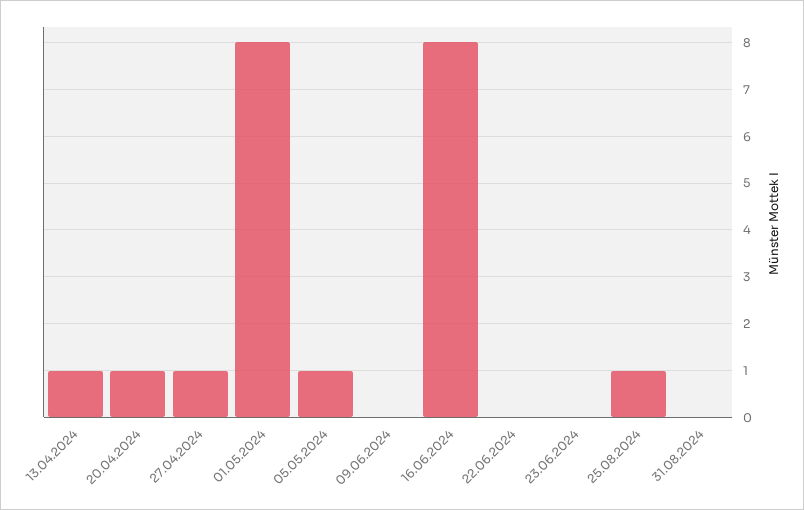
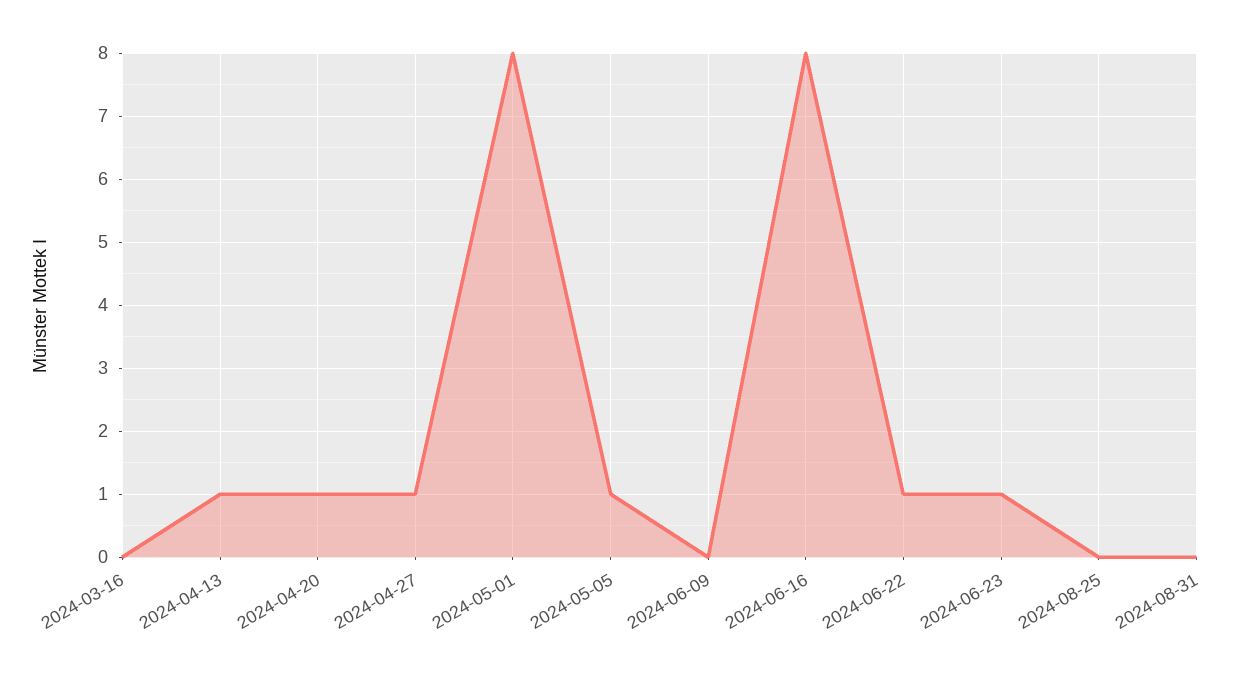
  {
    "13.04.2024": 1,
    "20.04.2024": 1,
    "27.04.2024": 1,
    "01.05.2024": 8,
    "05.05.2024": 1,
    "09.06.2024": 0,
    "16.06.2024": 8,
-   "22.06.2024": 0,
+   "22.06.2024": 1,
-   "23.06.2024": 0,
+   "23.06.2024": 1,
-   "25.08.2024": 1,
+   "25.08.2024": 0,
-   "31.08.2024": 0
+   "31.08.2024": 0,
+   "2024-03-16": 0
  }

